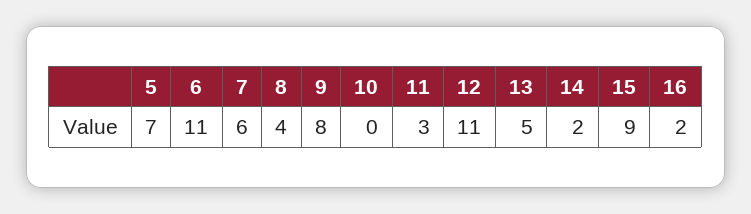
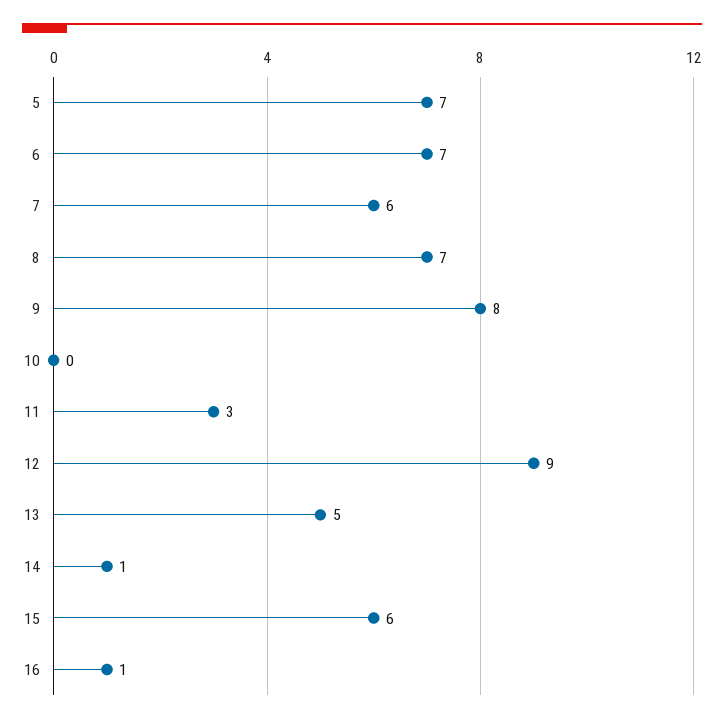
  {
    "5": 7,
-   "6": 11,
+   "6": 7,
    "7": 6,
-   "8": 4,
+   "8": 7,
    "9": 8,
    "10": 0,
    "11": 3,
-   "12": 11,
+   "12": 9,
    "13": 5,
-   "14": 2,
+   "14": 1,
-   "15": 9,
+   "15": 6,
-   "16": 2
+   "16": 1
  }

